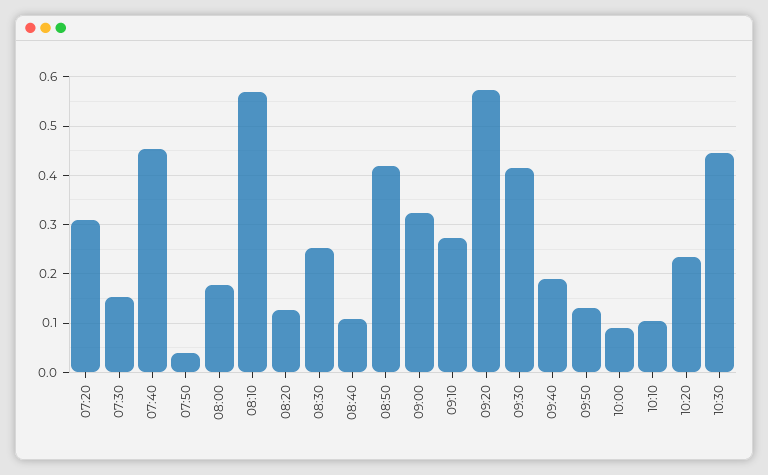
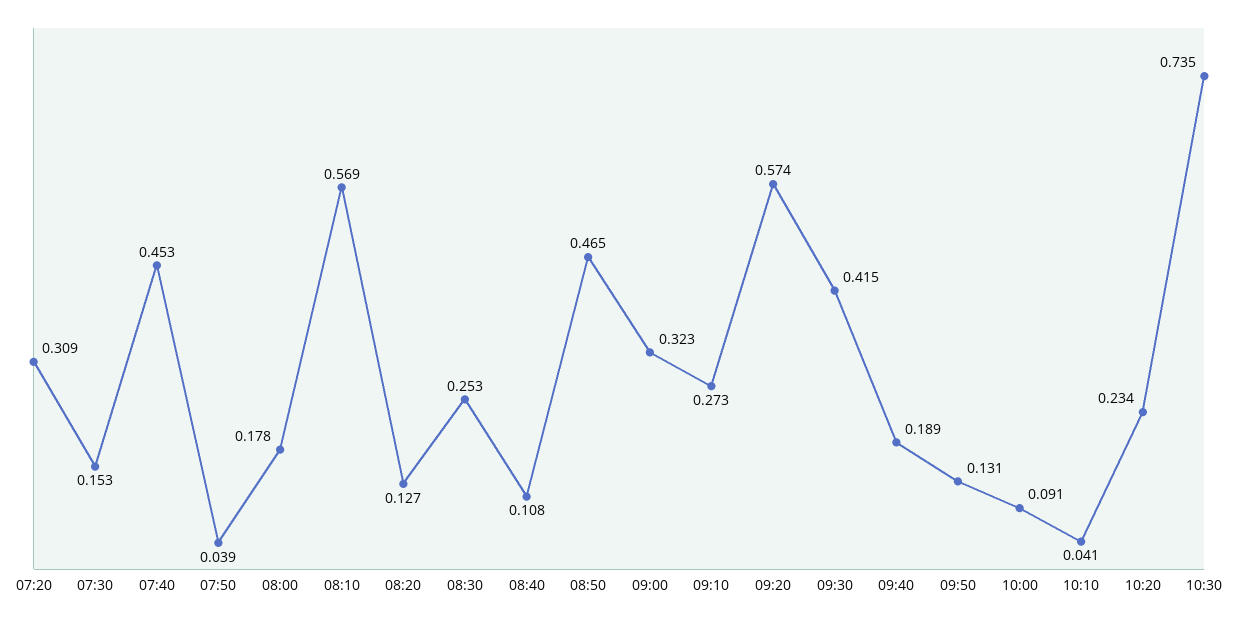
  {
    "07:20": 0.309,
    "07:30": 0.153,
    "07:40": 0.453,
    "07:50": 0.039,
    "08:00": 0.178,
    "08:10": 0.569,
    "08:20": 0.127,
    "08:30": 0.253,
    "08:40": 0.108,
-   "08:50": 0.42,
+   "08:50": 0.465,
    "09:00": 0.323,
    "09:10": 0.273,
    "09:20": 0.574,
    "09:30": 0.415,
    "09:40": 0.189,
    "09:50": 0.131,
    "10:00": 0.091,
-   "10:10": 0.1,
+   "10:10": 0.041,
    "10:20": 0.234,
-   "10:30": 0.44
+   "10:30": 0.735
  }

